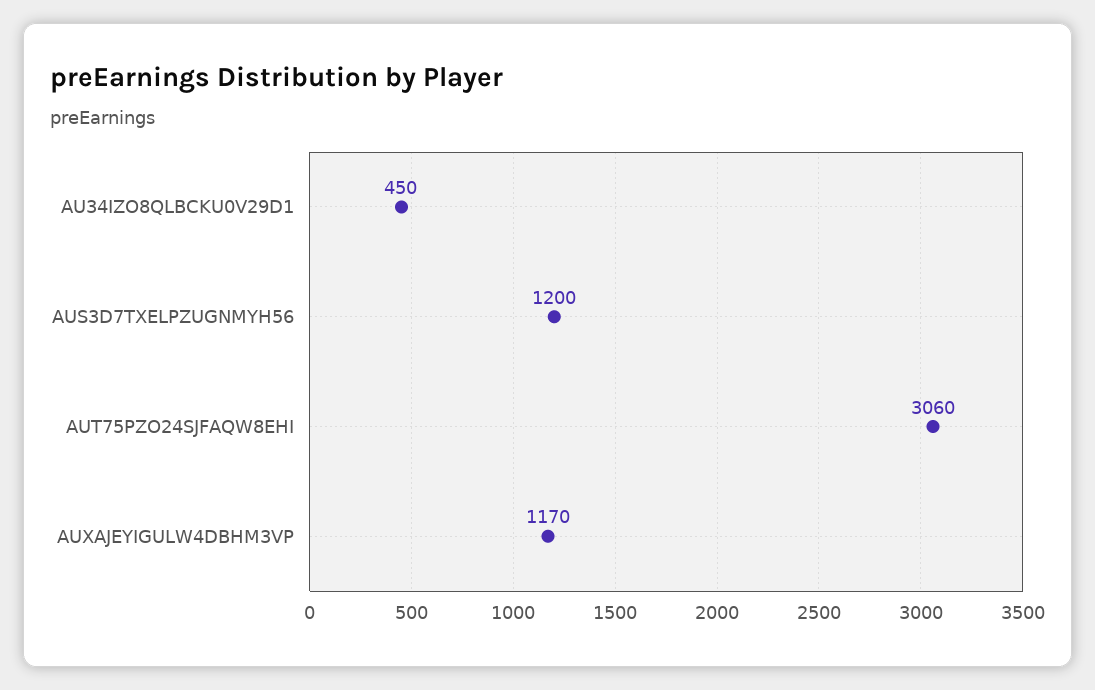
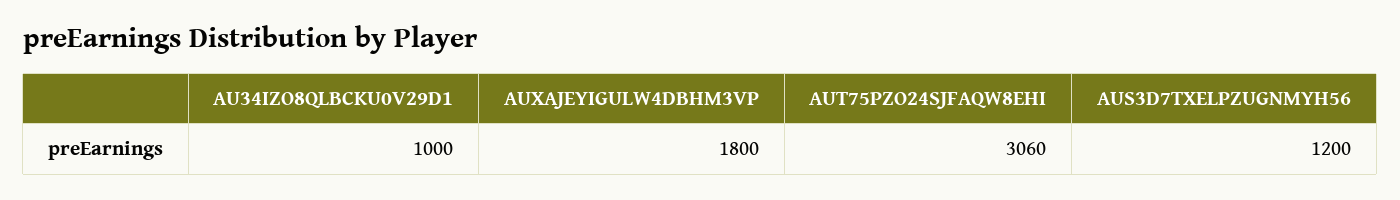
  {
-   "AU34IZO8QLBCKU0V29D1": 450,
+   "AU34IZO8QLBCKU0V29D1": 1000,
    "AUS3D7TXELPZUGNMYH56": 1200,
    "AUT75PZO24SJFAQW8EHI": 3060,
-   "AUXAJEYIGULW4DBHM3VP": 1170
+   "AUXAJEYIGULW4DBHM3VP": 1800
  }

